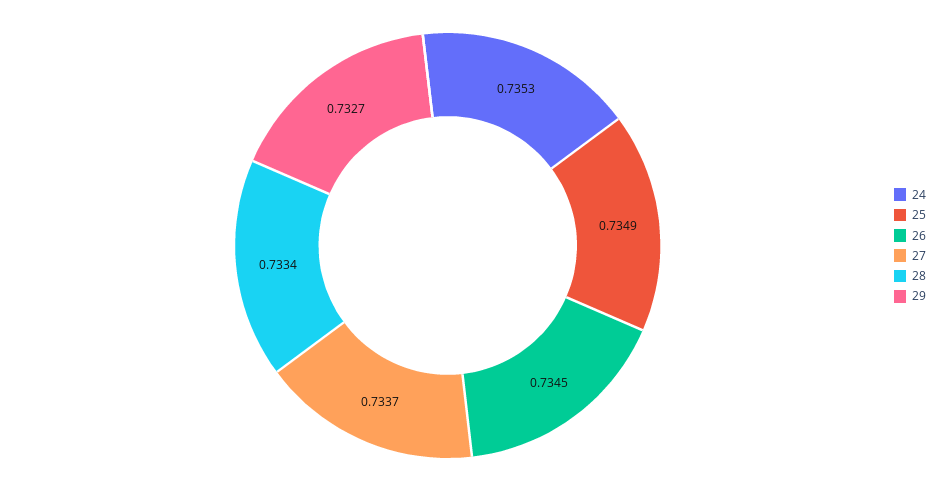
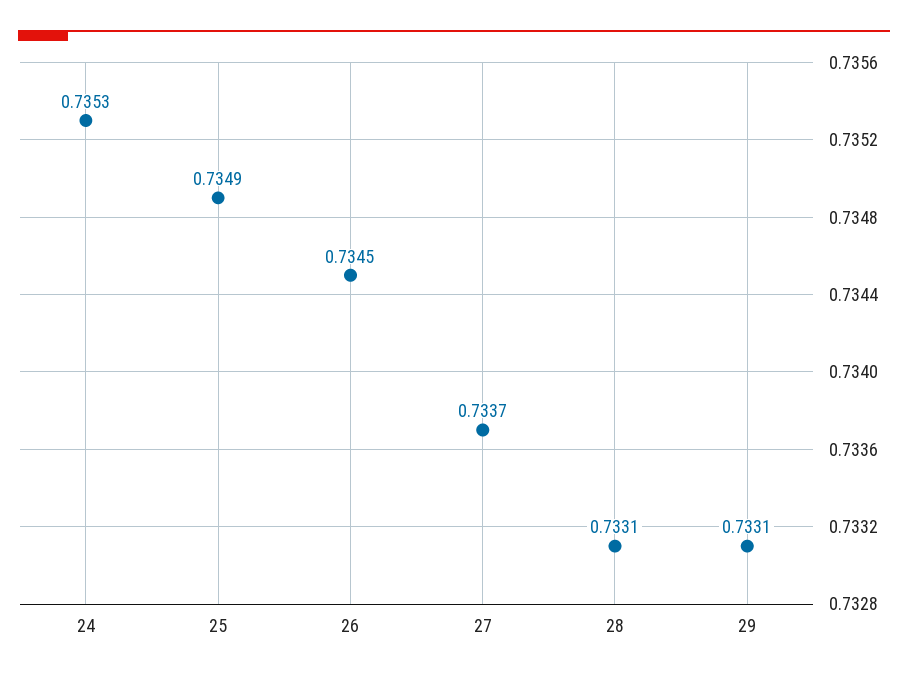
  {
    "24": 0.7353,
    "25": 0.7349,
    "26": 0.7345,
    "27": 0.7337,
-   "28": 0.7334,
+   "28": 0.7331,
-   "29": 0.7327
+   "29": 0.7331
  }

